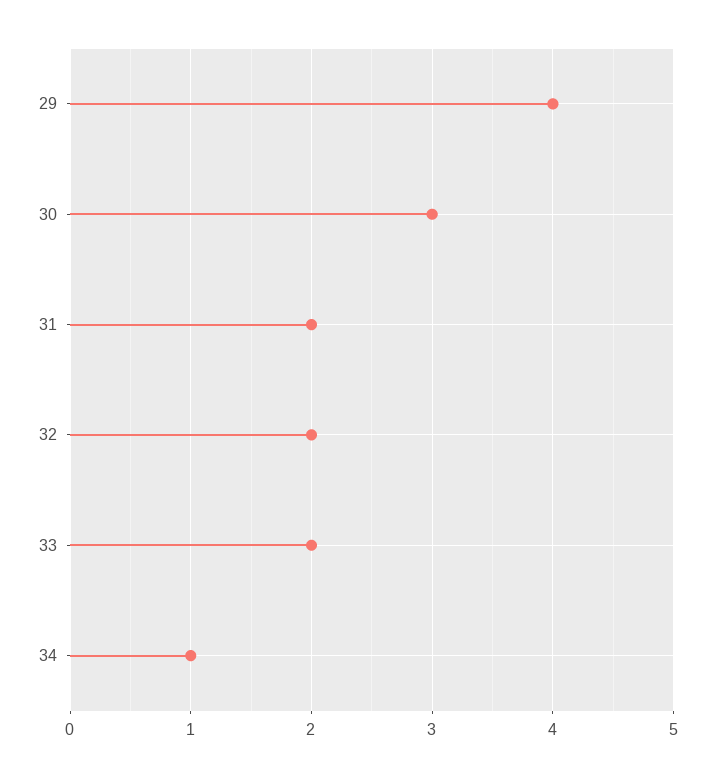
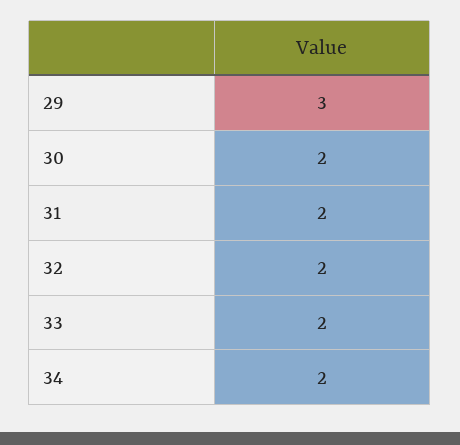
  {
-   "29": 4,
+   "29": 3,
-   "30": 3,
+   "30": 2,
    "31": 2,
    "32": 2,
    "33": 2,
-   "34": 1
+   "34": 2
  }

